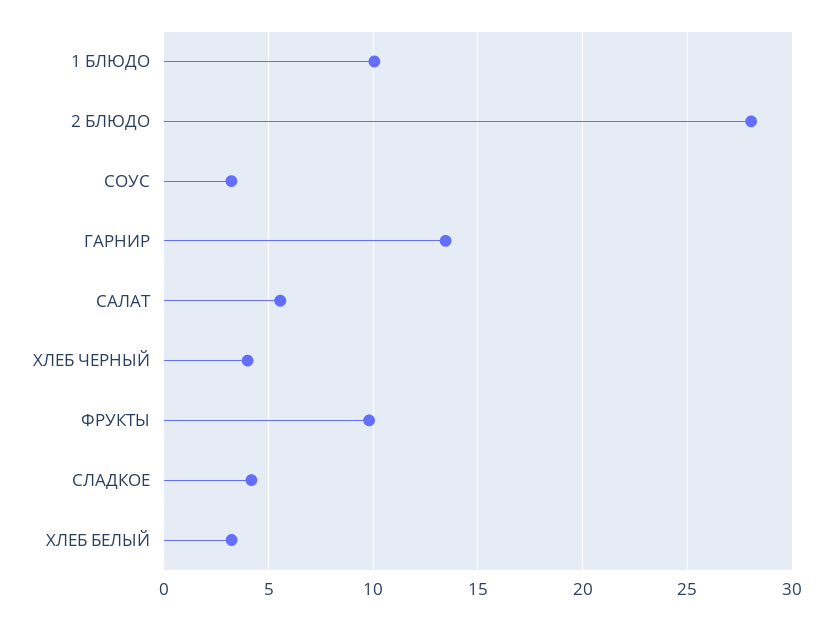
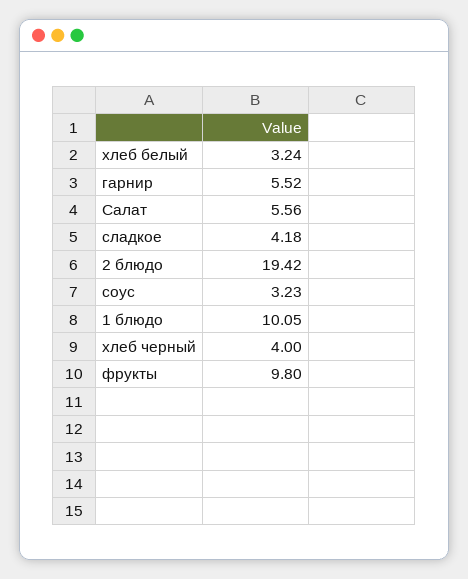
  {
    "1 БЛЮДО": 10.05,
-   "2 БЛЮДО": 28,
+   "2 БЛЮДО": 19.42,
    "СОУС": 3.23,
-   "ГАРНИР": 13.5,
+   "ГАРНИР": 5.52,
    "САЛАТ": 5.56,
    "ХЛЕБ ЧЕРНЫЙ": 4,
    "ФРУКТЫ": 9.8,
    "СЛАДКОЕ": 4.18,
    "ХЛЕБ БЕЛЫЙ": 3.24
  }

